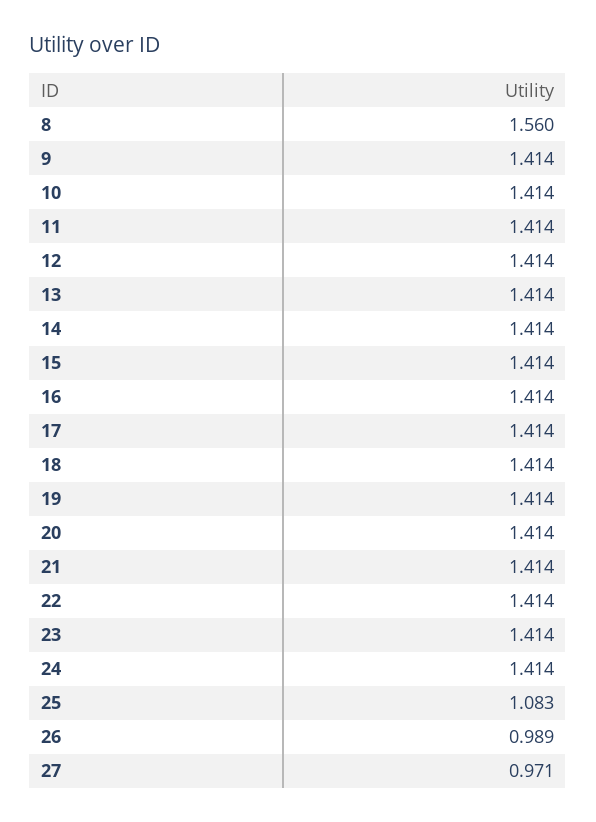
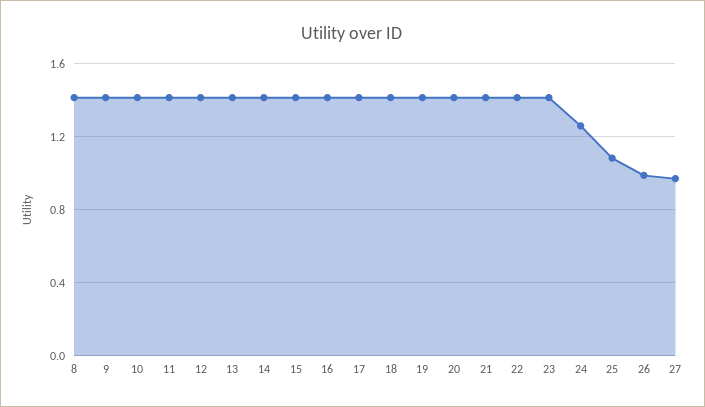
  {
-   "8": 1.56,
+   "8": 1.4,
    "9": 1.414,
    "10": 1.414,
    "11": 1.414,
    "12": 1.414,
    "13": 1.414,
    "14": 1.414,
    "15": 1.414,
    "16": 1.414,
    "17": 1.414,
    "18": 1.414,
    "19": 1.414,
    "20": 1.414,
    "21": 1.414,
    "22": 1.414,
    "23": 1.414,
-   "24": 1.414,
+   "24": 1.25,
    "25": 1.083,
    "26": 0.989,
    "27": 0.971
  }

